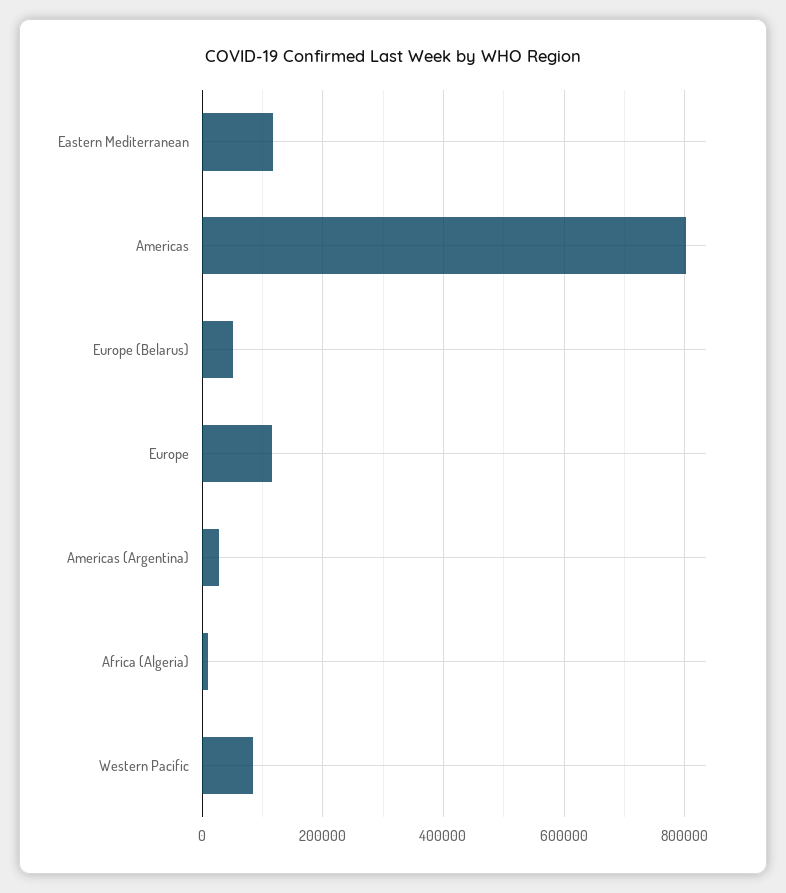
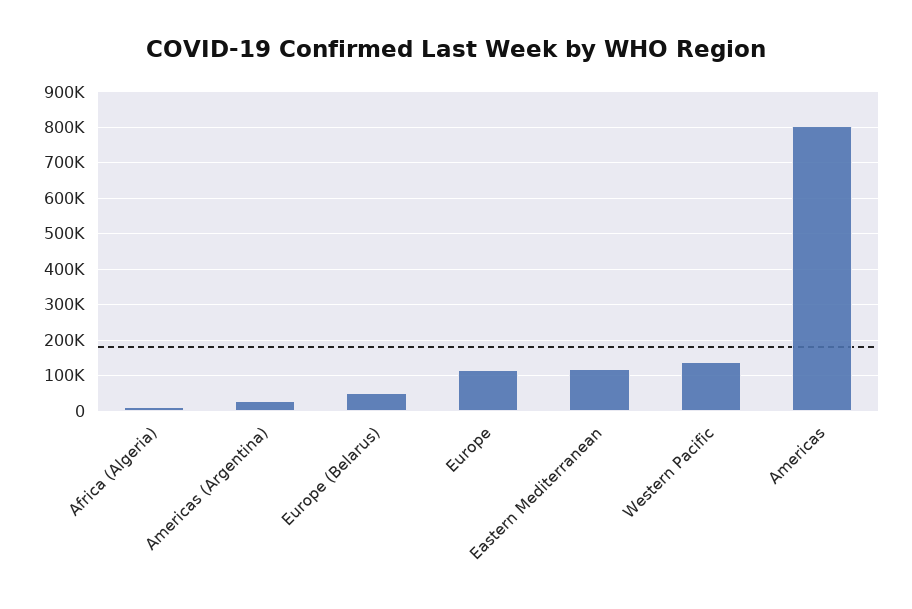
  {
    "Eastern Mediterranean": 120000,
    "Americas": 800000,
    "Europe (Belarus)": 60000,
    "Europe": 120000,
    "Americas (Argentina)": 20000,
    "Africa (Algeria)": 20000,
-   "Western Pacific": 80000
+   "Western Pacific": 140000
  }

